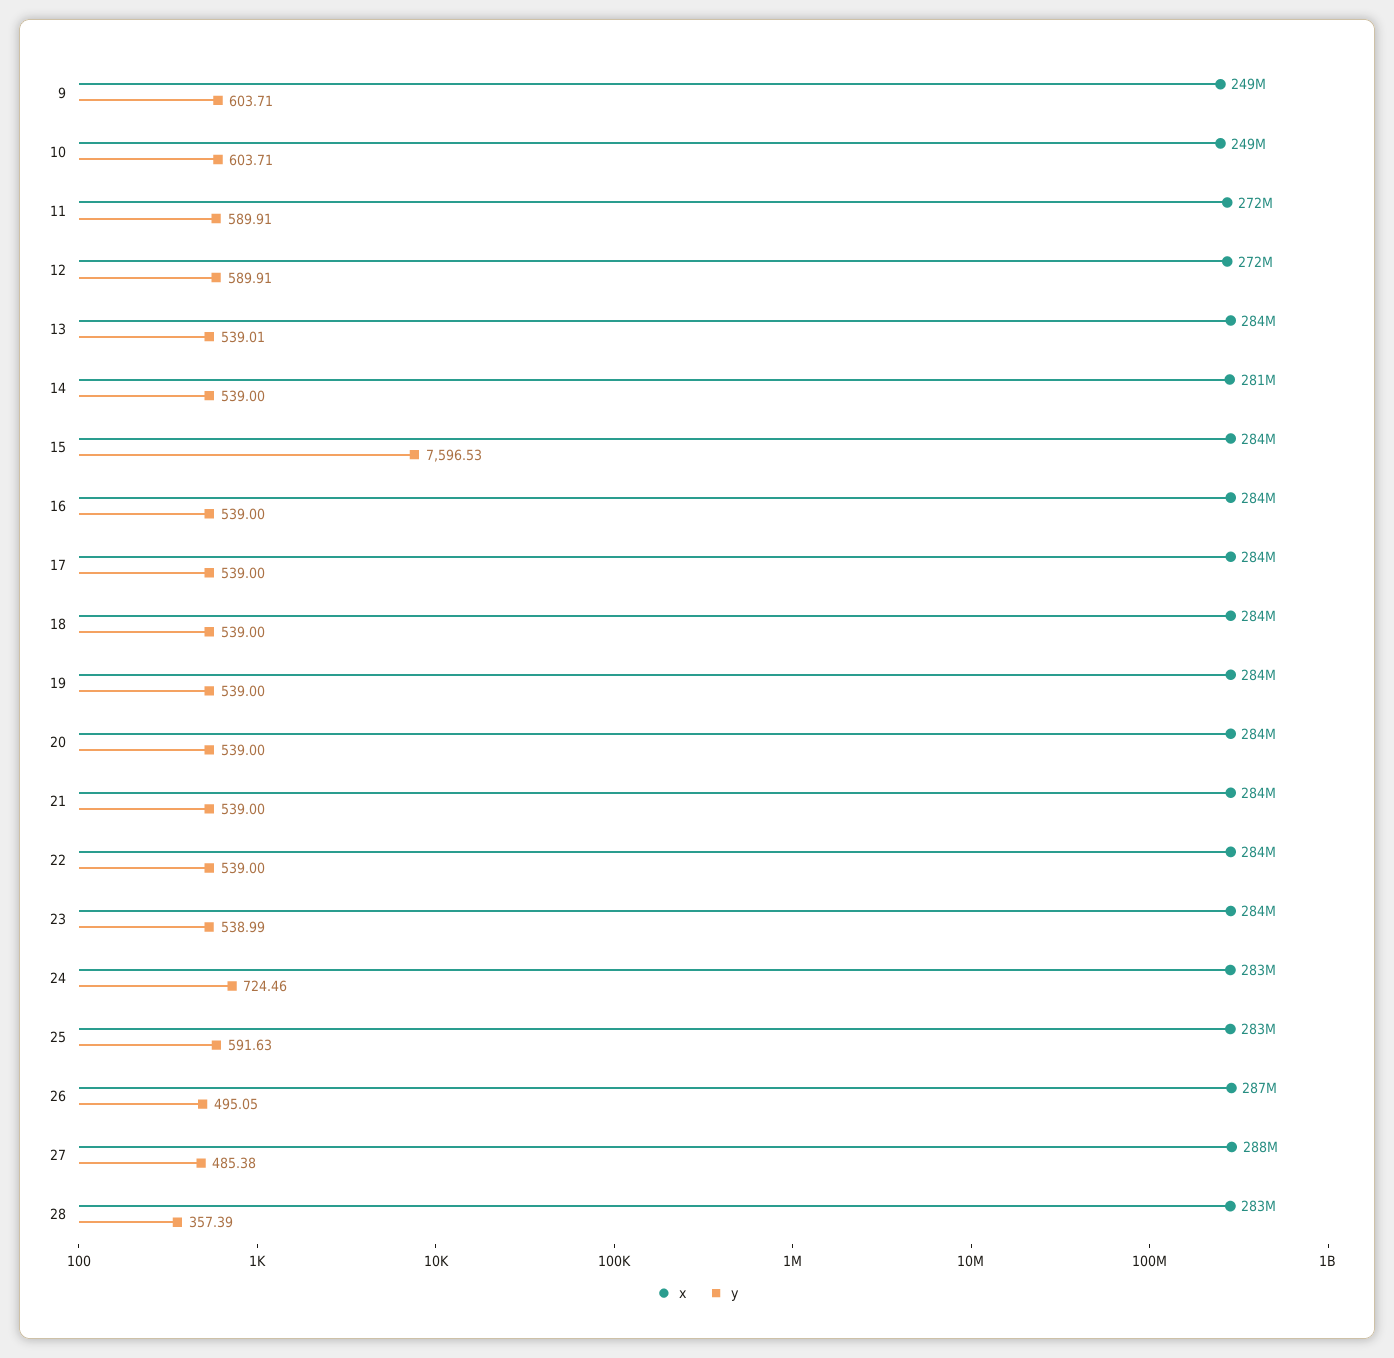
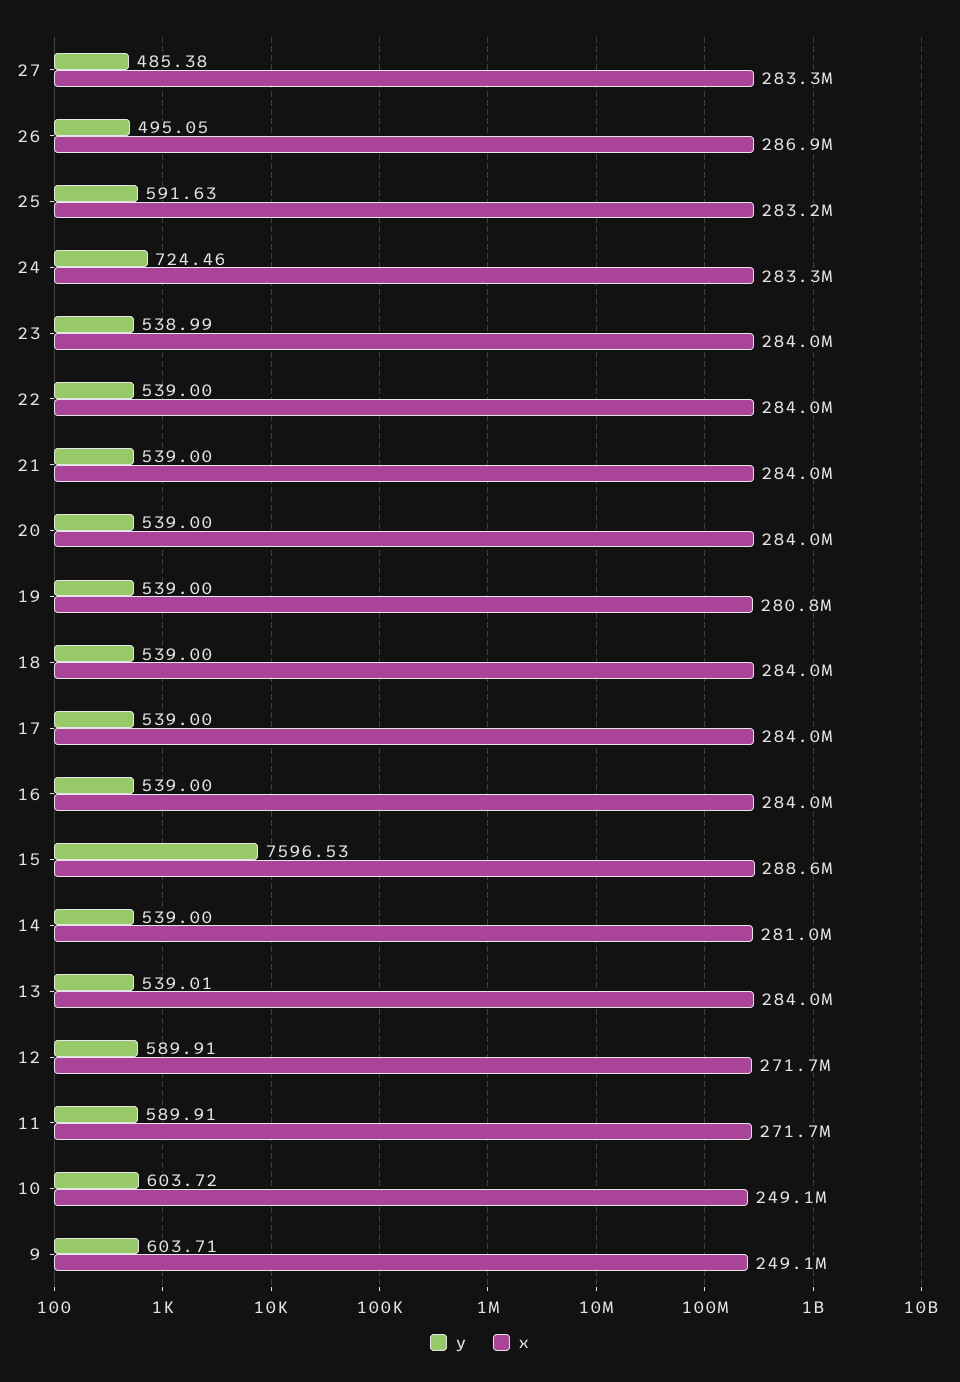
  {
    "x": {
      "9": 249100000,
      "10": 249100000,
      "11": 271700000,
      "12": 271700000,
      "13": 284000000,
      "14": 281000000,
-     "15": 284000000,
+     "15": 288600000,
      "16": 284000000,
      "17": 284000000,
      "18": 284000000,
-     "19": 284000000,
+     "19": 280800000,
      "20": 284000000,
      "21": 284000000,
      "22": 284000000,
      "23": 284000000,
      "24": 283300000,
      "25": 283200000,
      "26": 286900000,
-     "27": 288000000,
+     "27": 283300000
-     "28": 283000000
    },
    "y": {
      "9": 603.71,
-     "10": 603.71,
+     "10": 603.72,
      "11": 589.91,
      "12": 589.91,
      "13": 539.01,
      "14": 539,
      "15": 7596.53,
      "16": 539,
      "17": 539,
      "18": 539,
      "19": 539,
      "20": 539,
      "21": 539,
      "22": 539,
      "23": 538.99,
      "24": 724.46,
      "25": 591.63,
      "26": 495.05,
-     "27": 485.38,
+     "27": 485.38
-     "28": 357.39
    }
  }

